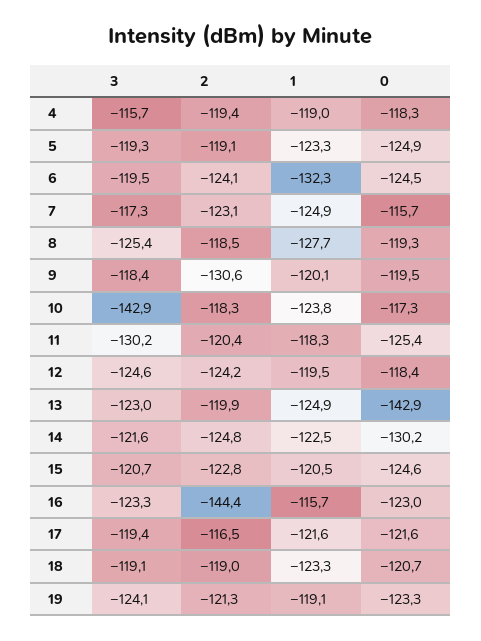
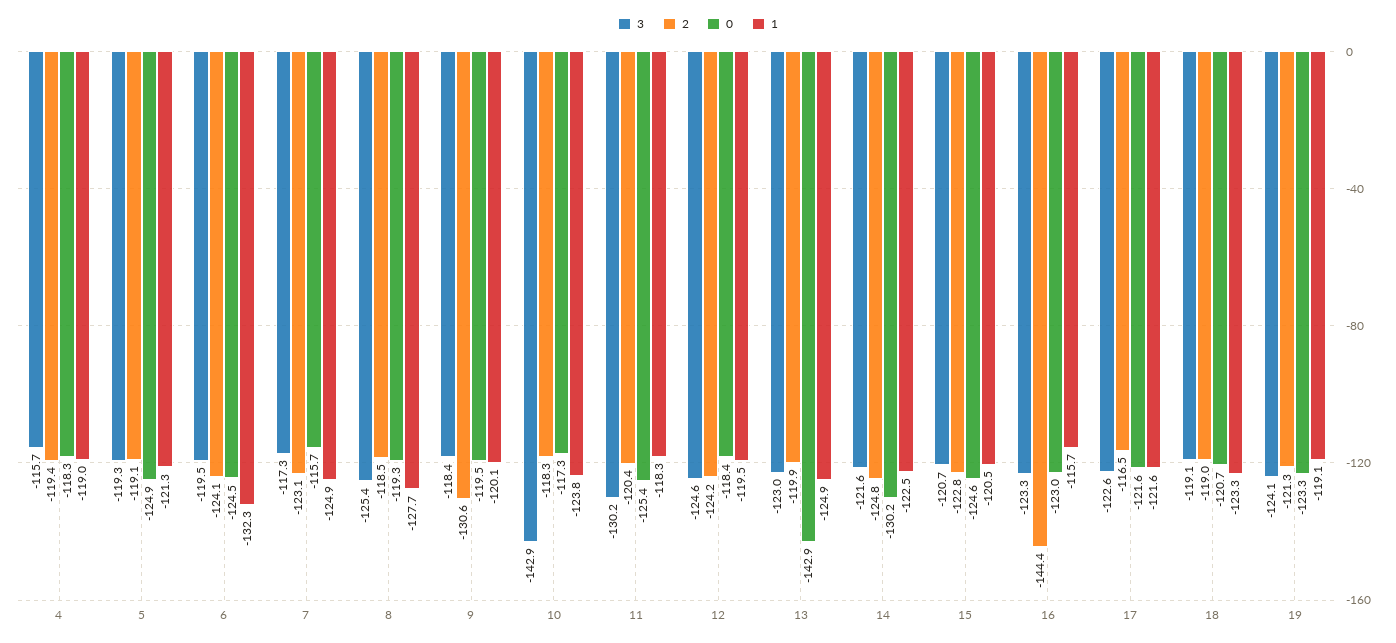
  {
    "3": {
      "4": -115.7,
      "5": -119.3,
      "6": -119.5,
      "7": -117.3,
      "8": -125.4,
      "9": -118.4,
      "10": -142.9,
      "11": -130.2,
      "12": -124.6,
      "13": -123,
      "14": -121.6,
      "15": -120.7,
      "16": -123.3,
-     "17": -119.4,
+     "17": -122.6,
      "18": -119.1,
      "19": -124.1
    },
    "2": {
      "4": -119.4,
      "5": -119.1,
      "6": -124.1,
      "7": -123.1,
      "8": -118.5,
      "9": -130.6,
      "10": -118.3,
      "11": -120.4,
      "12": -124.2,
      "13": -119.9,
      "14": -124.8,
      "15": -122.8,
      "16": -144.4,
      "17": -116.5,
      "18": -119,
      "19": -121.3
    },
    "1": {
      "4": -119,
-     "5": -123.3,
+     "5": -121.3,
      "6": -132.3,
      "7": -124.9,
      "8": -127.7,
      "9": -120.1,
      "10": -123.8,
      "11": -118.3,
      "12": -119.5,
      "13": -124.9,
      "14": -122.5,
      "15": -120.5,
      "16": -115.7,
      "17": -121.6,
      "18": -123.3,
      "19": -119.1
    },
    "0": {
      "4": -118.3,
      "5": -124.9,
      "6": -124.5,
      "7": -115.7,
      "8": -119.3,
      "9": -119.5,
      "10": -117.3,
      "11": -125.4,
      "12": -118.4,
      "13": -142.9,
      "14": -130.2,
      "15": -124.6,
      "16": -123,
      "17": -121.6,
      "18": -120.7,
      "19": -123.3
    }
  }

